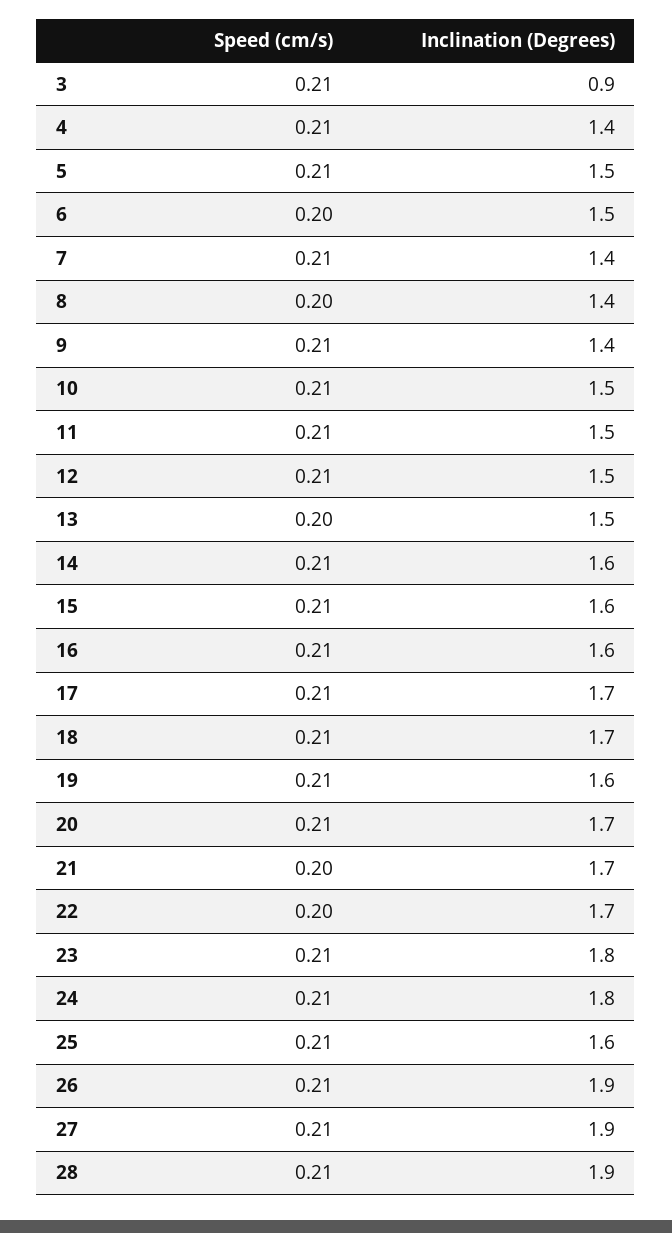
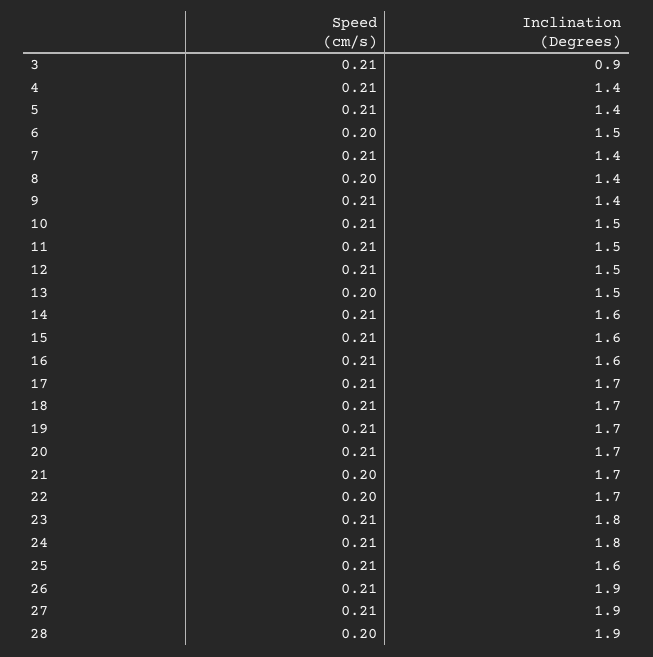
  {
    "Speed (cm/s)": {
      "3": 0.21,
      "4": 0.21,
      "5": 0.21,
      "6": 0.2,
      "7": 0.21,
      "8": 0.2,
      "9": 0.21,
      "10": 0.21,
      "11": 0.21,
      "12": 0.21,
      "13": 0.2,
      "14": 0.21,
      "15": 0.21,
      "16": 0.21,
      "17": 0.21,
      "18": 0.21,
      "19": 0.21,
      "20": 0.21,
      "21": 0.2,
      "22": 0.2,
      "23": 0.21,
      "24": 0.21,
      "25": 0.21,
      "26": 0.21,
      "27": 0.21,
-     "28": 0.21
+     "28": 0.2
    },
    "Inclination (Degrees)": {
      "3": 0.9,
      "4": 1.4,
-     "5": 1.5,
+     "5": 1.4,
      "6": 1.5,
      "7": 1.4,
      "8": 1.4,
      "9": 1.4,
      "10": 1.5,
      "11": 1.5,
      "12": 1.5,
      "13": 1.5,
      "14": 1.6,
      "15": 1.6,
      "16": 1.6,
      "17": 1.7,
      "18": 1.7,
-     "19": 1.6,
+     "19": 1.7,
      "20": 1.7,
      "21": 1.7,
      "22": 1.7,
      "23": 1.8,
      "24": 1.8,
      "25": 1.6,
      "26": 1.9,
      "27": 1.9,
      "28": 1.9
    }
  }

